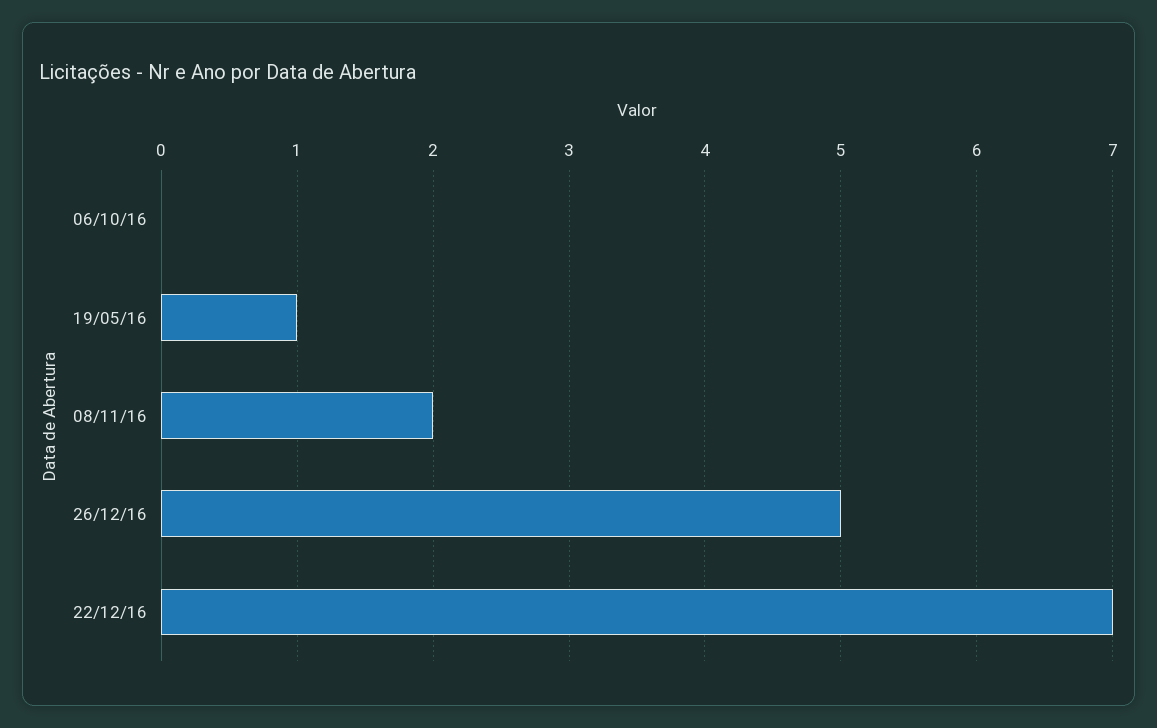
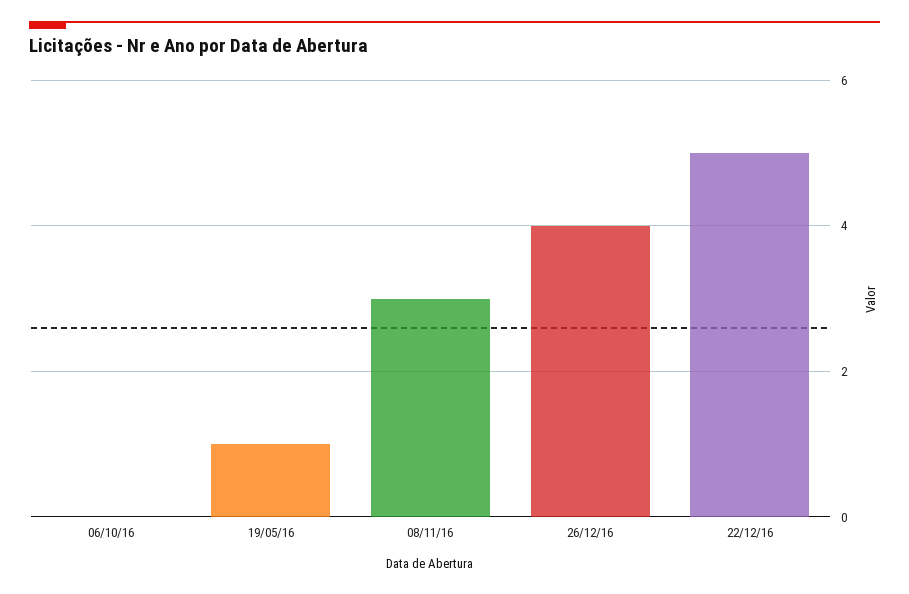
  {
    "06/10/16": 0,
    "19/05/16": 1,
-   "08/11/16": 2,
+   "08/11/16": 3,
-   "26/12/16": 5,
+   "26/12/16": 4,
-   "22/12/16": 7
+   "22/12/16": 5
  }

